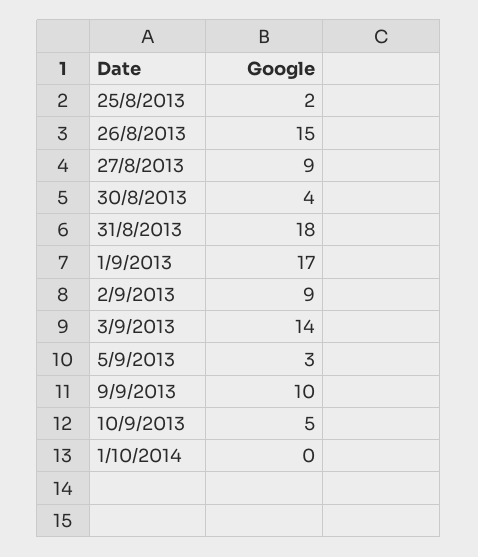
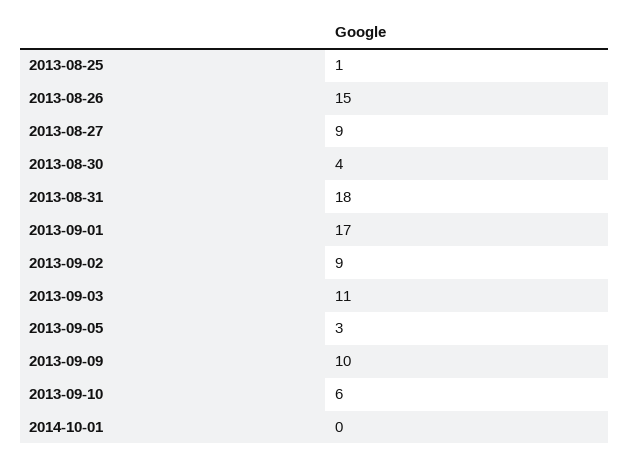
  {
-   "25/8/2013": 2,
+   "25/8/2013": 1,
    "26/8/2013": 15,
    "27/8/2013": 9,
    "30/8/2013": 4,
    "31/8/2013": 18,
    "1/9/2013": 17,
    "2/9/2013": 9,
-   "3/9/2013": 14,
+   "3/9/2013": 11,
    "5/9/2013": 3,
    "9/9/2013": 10,
-   "10/9/2013": 5,
+   "10/9/2013": 6,
    "1/10/2014": 0
  }

